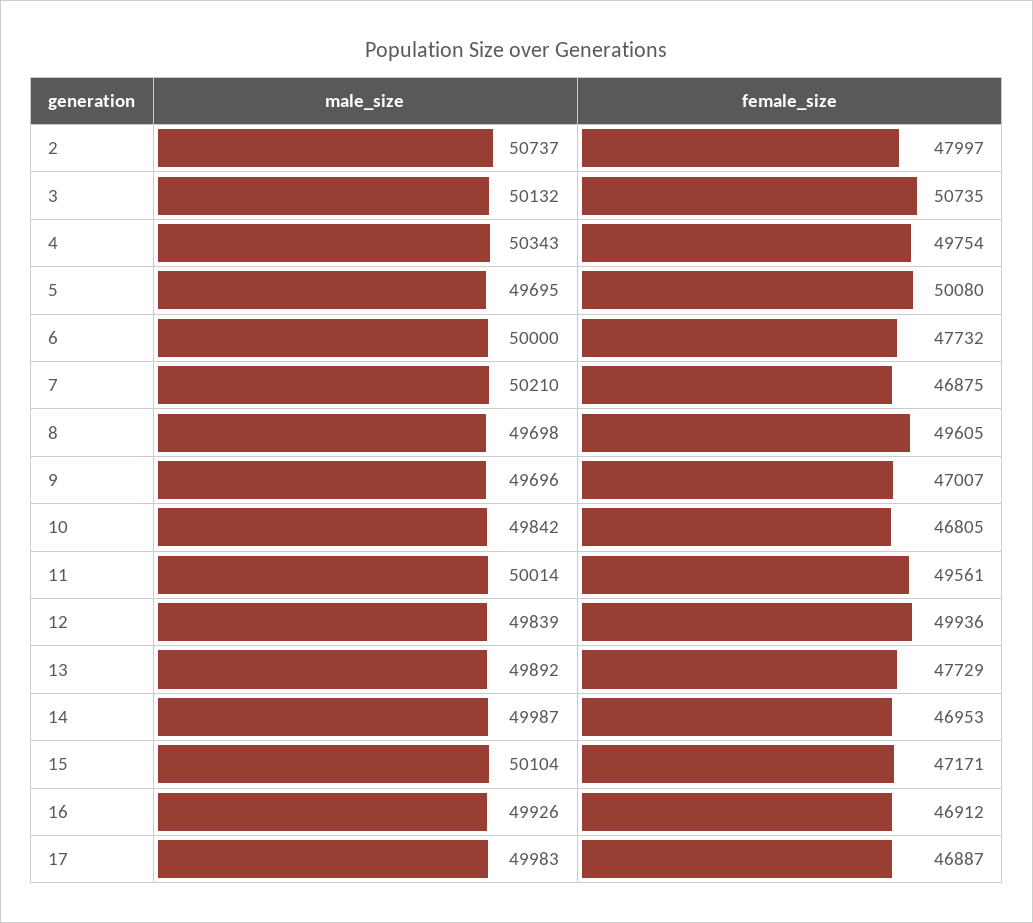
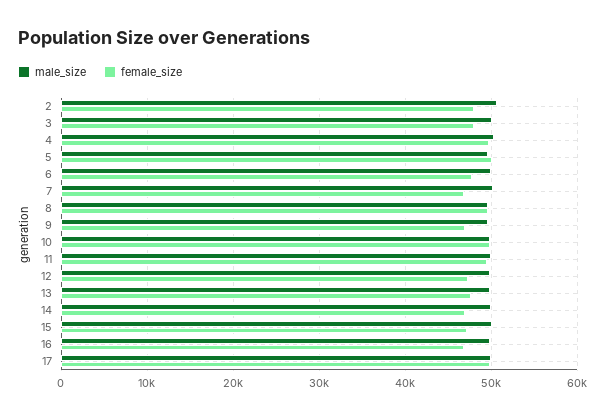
  {
    "male_size": {
      "2": 50737,
      "3": 50132,
      "4": 50343,
      "5": 49695,
      "6": 50000,
      "7": 50210,
      "8": 49698,
      "9": 49696,
      "10": 49842,
      "11": 50014,
      "12": 49839,
      "13": 49892,
      "14": 49987,
      "15": 50104,
      "16": 49926,
      "17": 49983
    },
    "female_size": {
      "2": 47997,
-     "3": 50735,
+     "3": 48000,
      "4": 49754,
      "5": 50080,
      "6": 47732,
      "7": 46875,
      "8": 49605,
      "9": 47007,
-     "10": 46805,
+     "10": 50000,
      "11": 49561,
-     "12": 49936,
+     "12": 47000,
      "13": 47729,
      "14": 46953,
      "15": 47171,
      "16": 46912,
-     "17": 46887
+     "17": 50000
    }
  }

